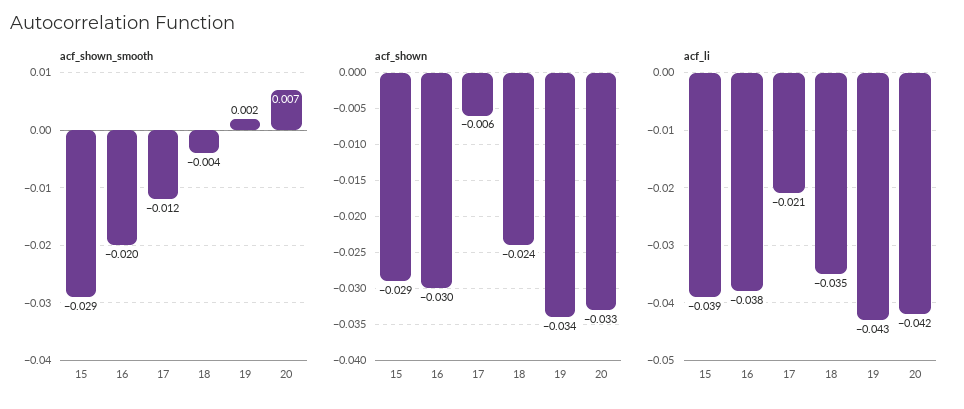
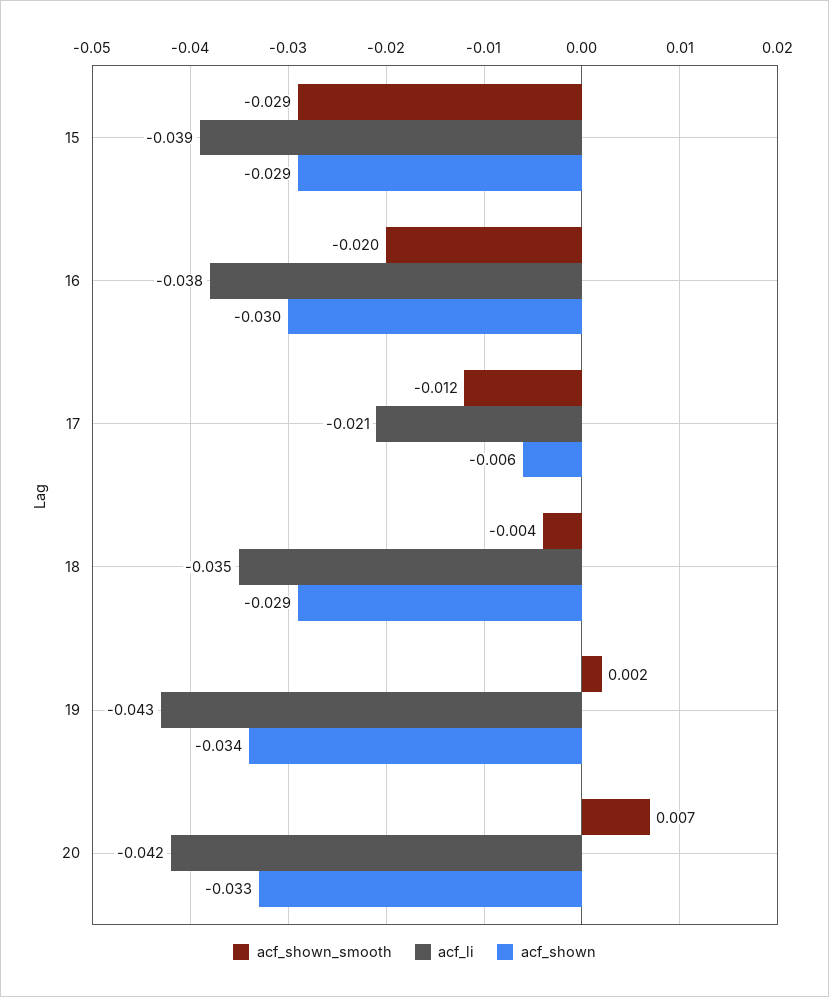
  {
    "acf_shown_smooth": {
      "15": -0.029,
      "16": -0.02,
      "17": -0.012,
      "18": -0.004,
      "19": 0.002,
      "20": 0.007
    },
    "acf_shown": {
      "15": -0.029,
      "16": -0.03,
      "17": -0.006,
-     "18": -0.024,
+     "18": -0.029,
      "19": -0.034,
      "20": -0.033
    },
    "acf_li": {
      "15": -0.039,
      "16": -0.038,
      "17": -0.021,
      "18": -0.035,
      "19": -0.043,
      "20": -0.042
    }
  }

